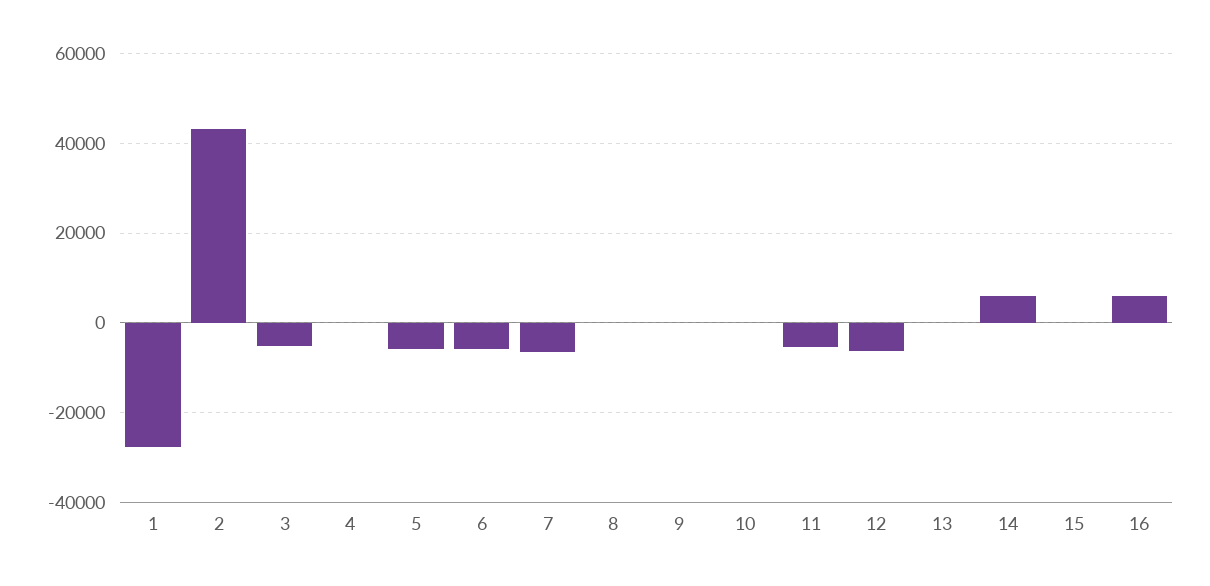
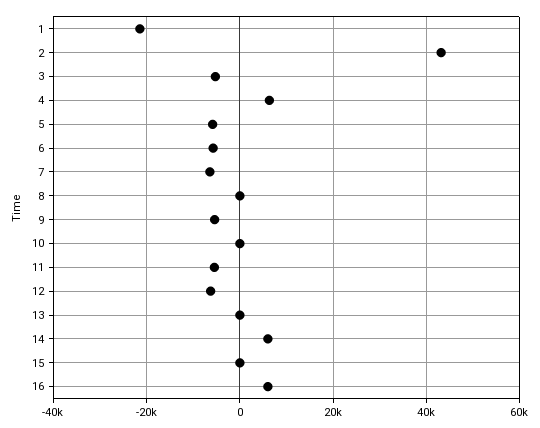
  {
-   "1": -28000,
+   "1": -22000,
    "2": 44000,
    "3": -6000,
-   "4": 0,
+   "4": 6000,
    "5": -6000,
    "6": -6000,
    "7": -6000,
    "8": 0,
-   "9": 0,
+   "9": -6000,
    "10": 0,
    "11": -6000,
    "12": -6000,
    "13": 0,
    "14": 6000,
    "15": 0,
    "16": 6000
  }

